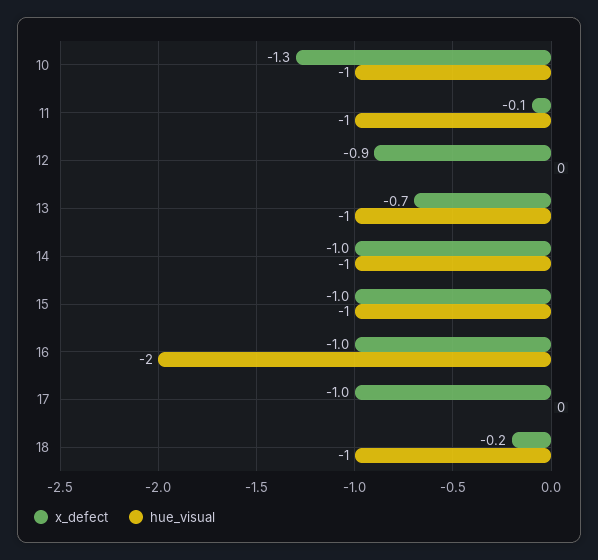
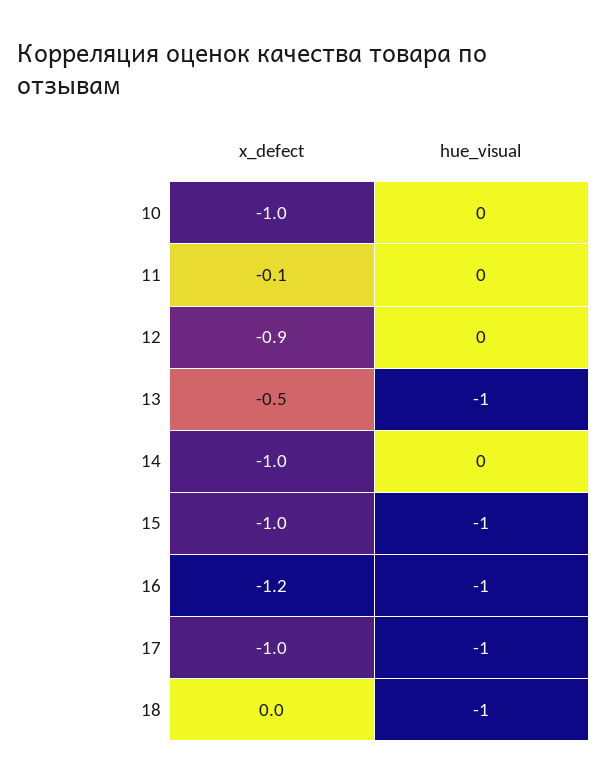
  {
    "x_defect": {
-     "10": -1.3,
+     "10": -1,
      "11": -0.1,
      "12": -0.9,
-     "13": -0.7,
+     "13": -0.5,
      "14": -1,
      "15": -1,
-     "16": -1,
+     "16": -1.2,
      "17": -1,
-     "18": -0.2
+     "18": 0
    },
    "hue_visual": {
-     "10": -1,
+     "10": 0,
-     "11": -1,
+     "11": 0,
      "12": 0,
      "13": -1,
-     "14": -1,
+     "14": 0,
      "15": -1,
-     "16": -2,
+     "16": -1,
-     "17": 0,
+     "17": -1,
      "18": -1
    }
  }

